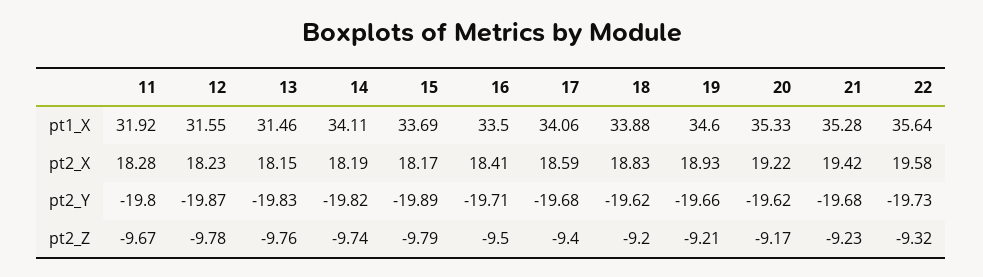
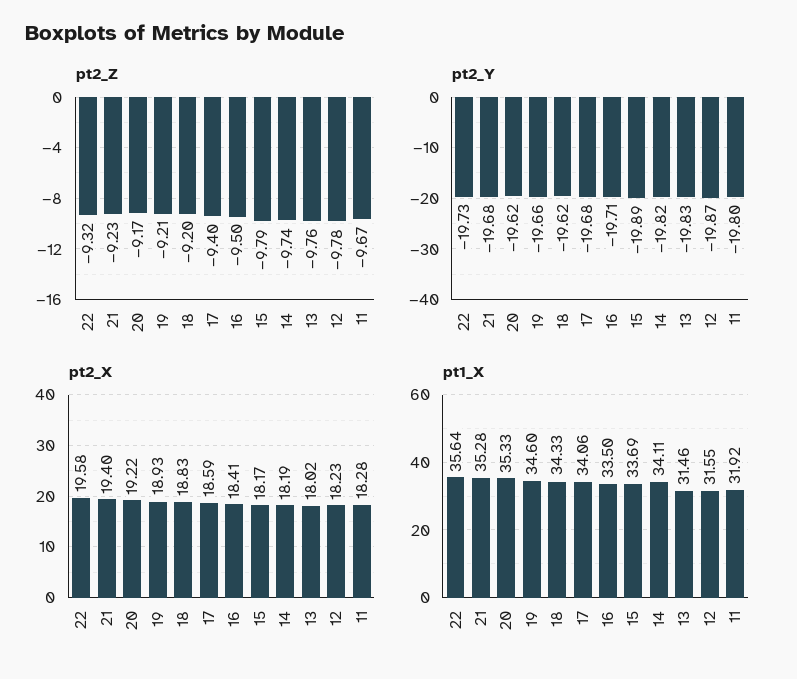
  {
    "pt1_X": {
      "11": 31.92,
      "12": 31.55,
      "13": 31.46,
      "14": 34.11,
      "15": 33.69,
      "16": 33.5,
      "17": 34.06,
-     "18": 33.88,
+     "18": 34.33,
      "19": 34.6,
      "20": 35.33,
      "21": 35.28,
      "22": 35.64
    },
    "pt2_X": {
      "11": 18.28,
      "12": 18.23,
-     "13": 18.15,
+     "13": 18.02,
      "14": 18.19,
      "15": 18.17,
      "16": 18.41,
      "17": 18.59,
      "18": 18.83,
      "19": 18.93,
      "20": 19.22,
-     "21": 19.42,
+     "21": 19.4,
      "22": 19.58
    },
    "pt2_Y": {
      "11": -19.8,
      "12": -19.87,
      "13": -19.83,
      "14": -19.82,
      "15": -19.89,
      "16": -19.71,
      "17": -19.68,
      "18": -19.62,
      "19": -19.66,
      "20": -19.62,
      "21": -19.68,
      "22": -19.73
    },
    "pt2_Z": {
      "11": -9.67,
      "12": -9.78,
      "13": -9.76,
      "14": -9.74,
      "15": -9.79,
      "16": -9.5,
      "17": -9.4,
      "18": -9.2,
      "19": -9.21,
      "20": -9.17,
      "21": -9.23,
      "22": -9.32
    }
  }

